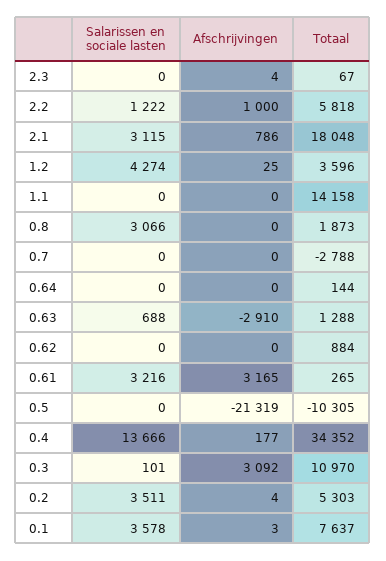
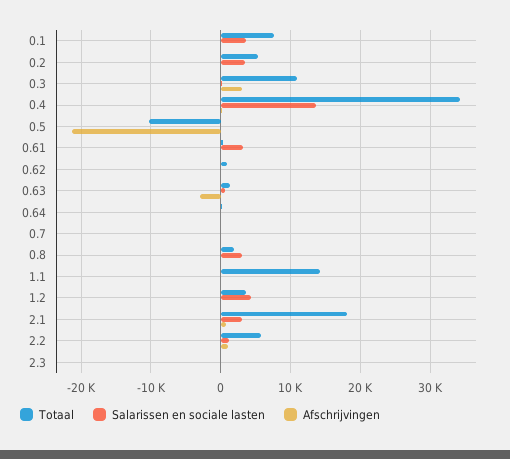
  {
    "Salarissen en sociale lasten": {
      "2.3": 0,
      "2.2": 1222,
      "2.1": 3115,
      "1.2": 4274,
      "1.1": 0,
      "0.8": 3066,
      "0.7": 0,
      "0.64": 0,
      "0.63": 688,
      "0.62": 0,
      "0.61": 3216,
      "0.5": 0,
      "0.4": 13666,
      "0.3": 101,
      "0.2": 3511,
      "0.1": 3578
    },
    "Afschrijvingen": {
      "2.3": 4,
      "2.2": 1000,
      "2.1": 786,
      "1.2": 25,
      "1.1": 0,
      "0.8": 0,
      "0.7": 0,
      "0.64": 0,
      "0.63": -2910,
      "0.62": 0,
-     "0.61": 3165,
+     "0.61": 0,
      "0.5": -21319,
      "0.4": 177,
      "0.3": 3092,
      "0.2": 4,
      "0.1": 3
    },
    "Totaal": {
      "2.3": 67,
      "2.2": 5818,
      "2.1": 18048,
      "1.2": 3596,
      "1.1": 14158,
      "0.8": 1873,
-     "0.7": -2788,
+     "0.7": 0,
      "0.64": 144,
      "0.63": 1288,
      "0.62": 884,
      "0.61": 265,
      "0.5": -10305,
      "0.4": 34352,
      "0.3": 10970,
      "0.2": 5303,
      "0.1": 7637
    }
  }

